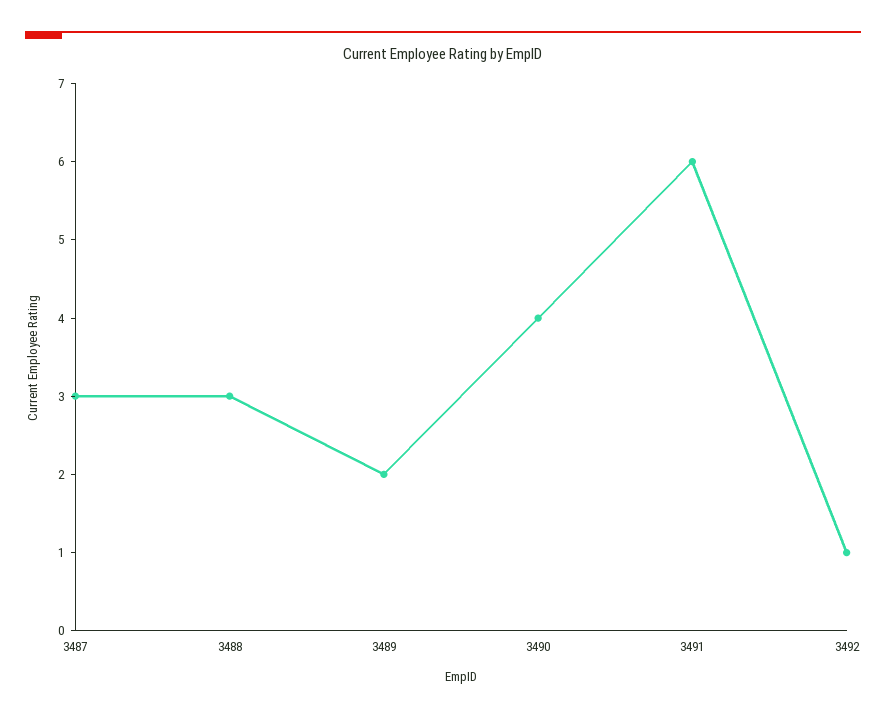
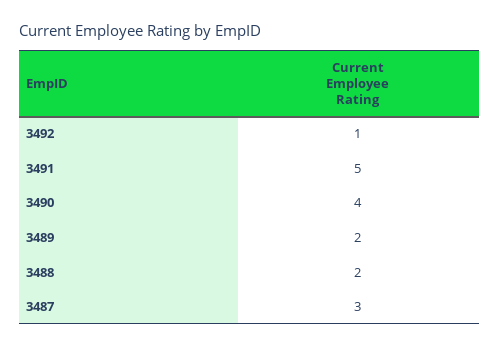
  {
    "3487": 3,
-   "3488": 3,
+   "3488": 2,
    "3489": 2,
    "3490": 4,
-   "3491": 6,
+   "3491": 5,
    "3492": 1
  }

